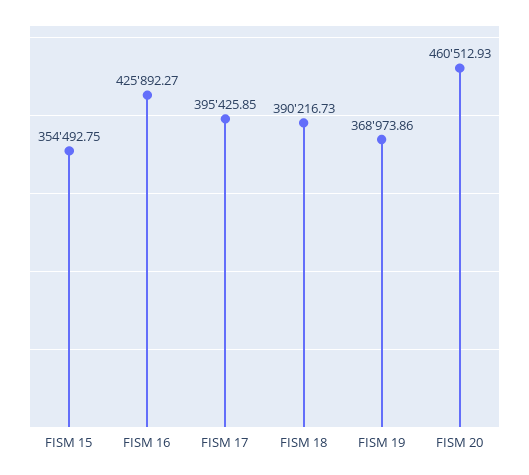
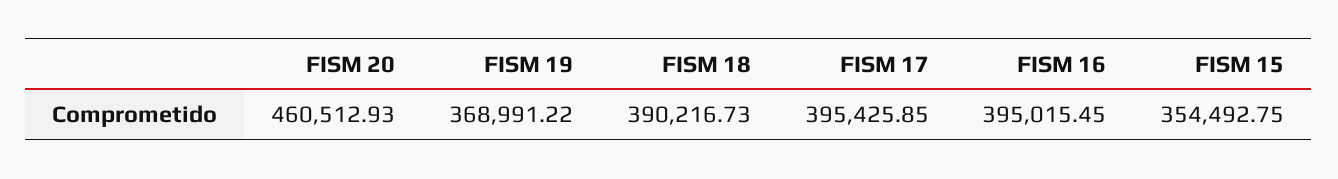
  {
    "FISM 15": 354492.75,
-   "FISM 16": 425892.27,
+   "FISM 16": 395015.45,
    "FISM 17": 395425.85,
    "FISM 18": 390216.73,
-   "FISM 19": 368973.86,
+   "FISM 19": 368991.22,
    "FISM 20": 460512.93
  }

